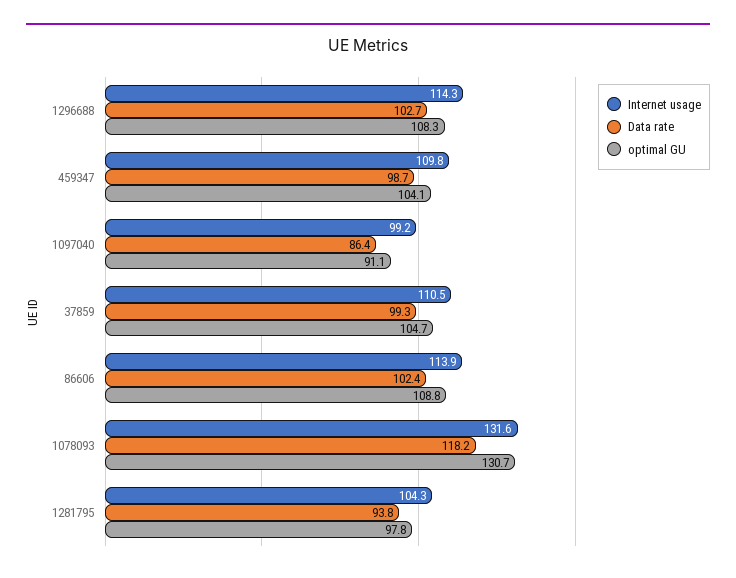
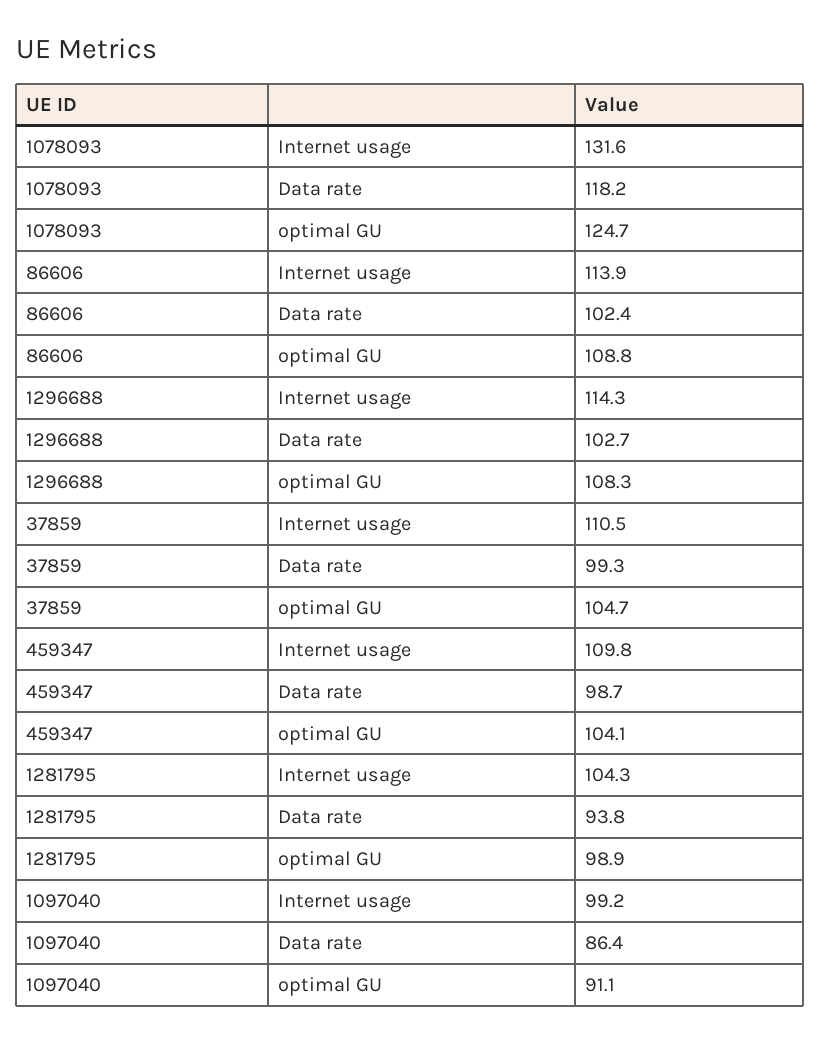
  {
    "Internet usage": {
      "1296688": 114.3,
      "459347": 109.8,
      "1097040": 99.2,
      "37859": 110.5,
      "86606": 113.9,
      "1078093": 131.6,
      "1281795": 104.3
    },
    "Data rate": {
      "1296688": 102.7,
      "459347": 98.7,
      "1097040": 86.4,
      "37859": 99.3,
      "86606": 102.4,
      "1078093": 118.2,
      "1281795": 93.8
    },
    "optimal GU": {
      "1296688": 108.3,
      "459347": 104.1,
      "1097040": 91.1,
      "37859": 104.7,
      "86606": 108.8,
-     "1078093": 130.7,
+     "1078093": 124.7,
-     "1281795": 97.8
+     "1281795": 98.9
    }
  }

